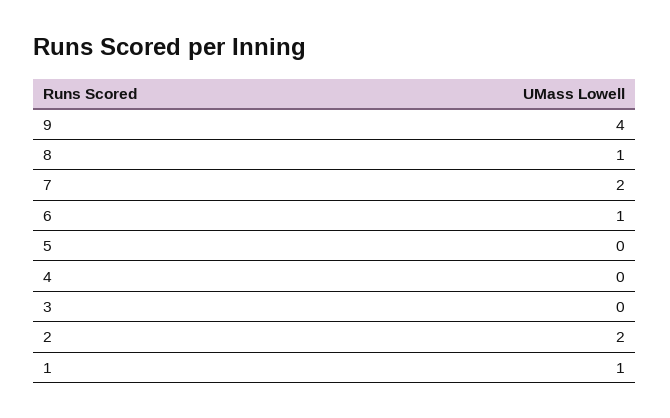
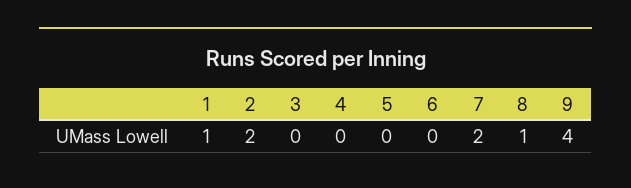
  {
    "9": 4,
    "8": 1,
    "7": 2,
-   "6": 1,
+   "6": 0,
    "5": 0,
    "4": 0,
    "3": 0,
    "2": 2,
    "1": 1
  }

